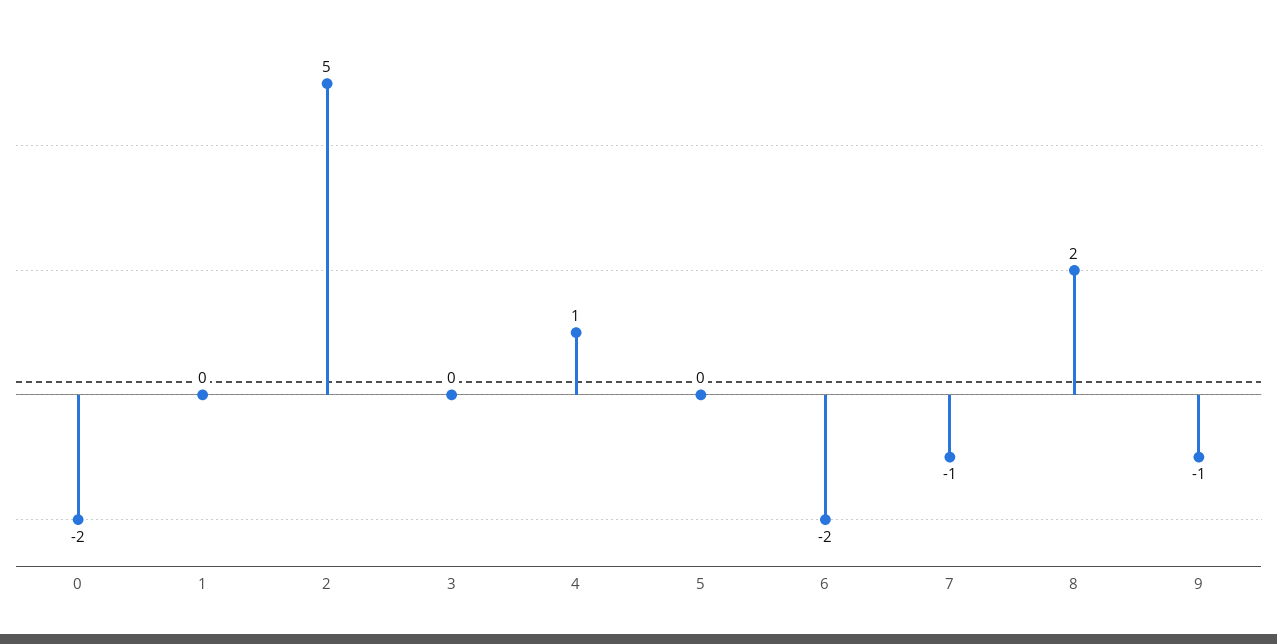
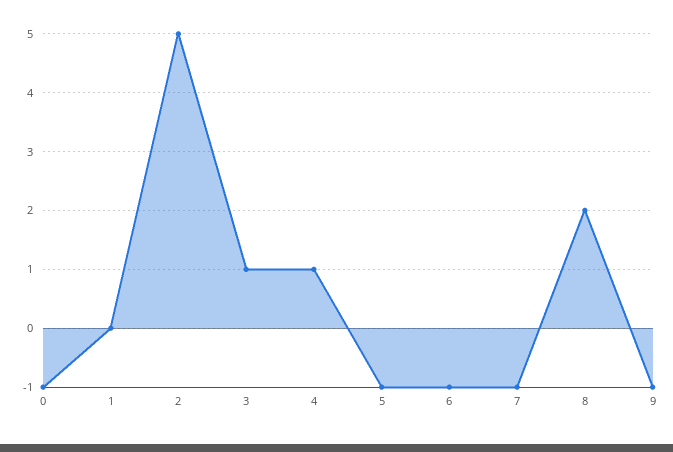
  {
-   "0": -2,
+   "0": -1,
    "1": 0,
    "2": 5,
-   "3": 0,
+   "3": 1,
    "4": 1,
-   "5": 0,
+   "5": -1,
-   "6": -2,
+   "6": -1,
    "7": -1,
    "8": 2,
    "9": -1
  }

